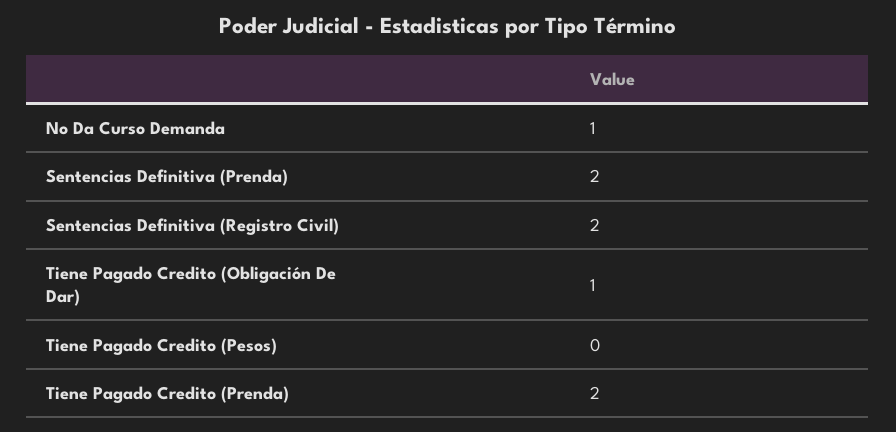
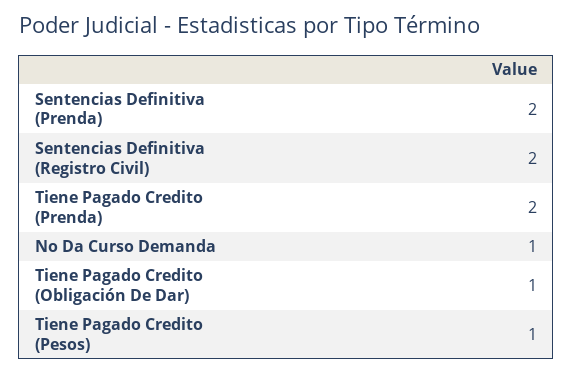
  {
    "No Da Curso Demanda": 1,
    "Sentencias Definitiva (Prenda)": 2,
    "Sentencias Definitiva (Registro Civil)": 2,
    "Tiene Pagado Credito (Obligación De Dar)": 1,
-   "Tiene Pagado Credito (Pesos)": 0,
+   "Tiene Pagado Credito (Pesos)": 1,
    "Tiene Pagado Credito (Prenda)": 2
  }

